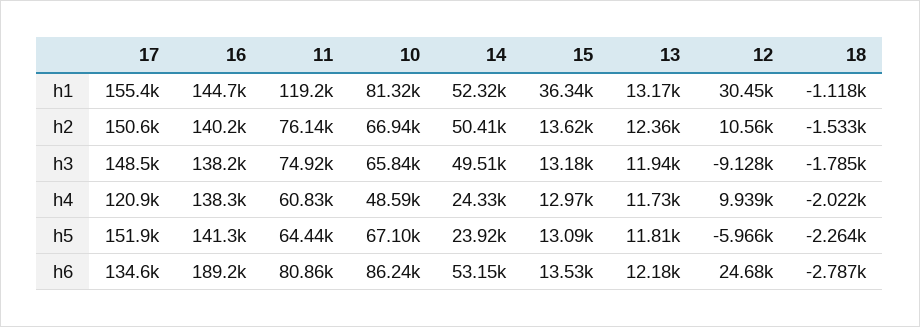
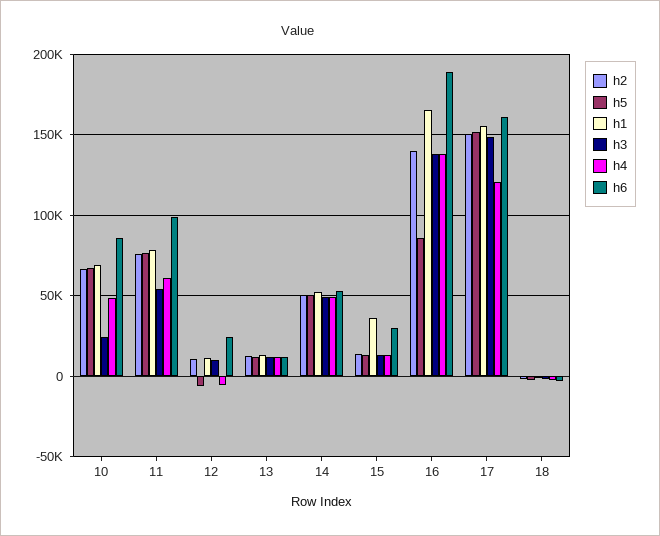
  {
    "h1": {
      "17": 155400,
-     "16": 144700,
+     "16": 165000,
-     "11": 119200,
+     "11": 80000,
-     "10": 81320,
+     "10": 70000,
      "14": 52320,
      "15": 36340,
      "13": 13170,
-     "12": 30450,
+     "12": 10000,
      "18": -1118
    },
    "h2": {
      "17": 150600,
      "16": 140200,
      "11": 76140,
      "10": 66940,
      "14": 50410,
      "15": 13620,
      "13": 12360,
      "12": 10560,
      "18": -1533
    },
    "h3": {
      "17": 148500,
      "16": 138200,
-     "11": 74920,
+     "11": 55000,
-     "10": 65840,
+     "10": 25000,
      "14": 49510,
      "15": 13180,
      "13": 11940,
-     "12": -9128,
+     "12": 10000,
      "18": -1785
    },
    "h4": {
      "17": 120900,
      "16": 138300,
      "11": 60830,
      "10": 48590,
-     "14": 24330,
+     "14": 50000,
      "15": 12970,
      "13": 11730,
-     "12": 9939,
+     "12": -5000,
      "18": -2022
    },
    "h5": {
      "17": 151900,
-     "16": 141300,
+     "16": 85000,
-     "11": 64440,
+     "11": 75000,
      "10": 67100,
-     "14": 23920,
+     "14": 50000,
      "15": 13090,
      "13": 11810,
      "12": -5966,
      "18": -2264
    },
    "h6": {
-     "17": 134600,
+     "17": 160000,
      "16": 189200,
-     "11": 80860,
+     "11": 100000,
      "10": 86240,
      "14": 53150,
-     "15": 13530,
+     "15": 30000,
      "13": 12180,
      "12": 24680,
      "18": -2787
    }
  }

